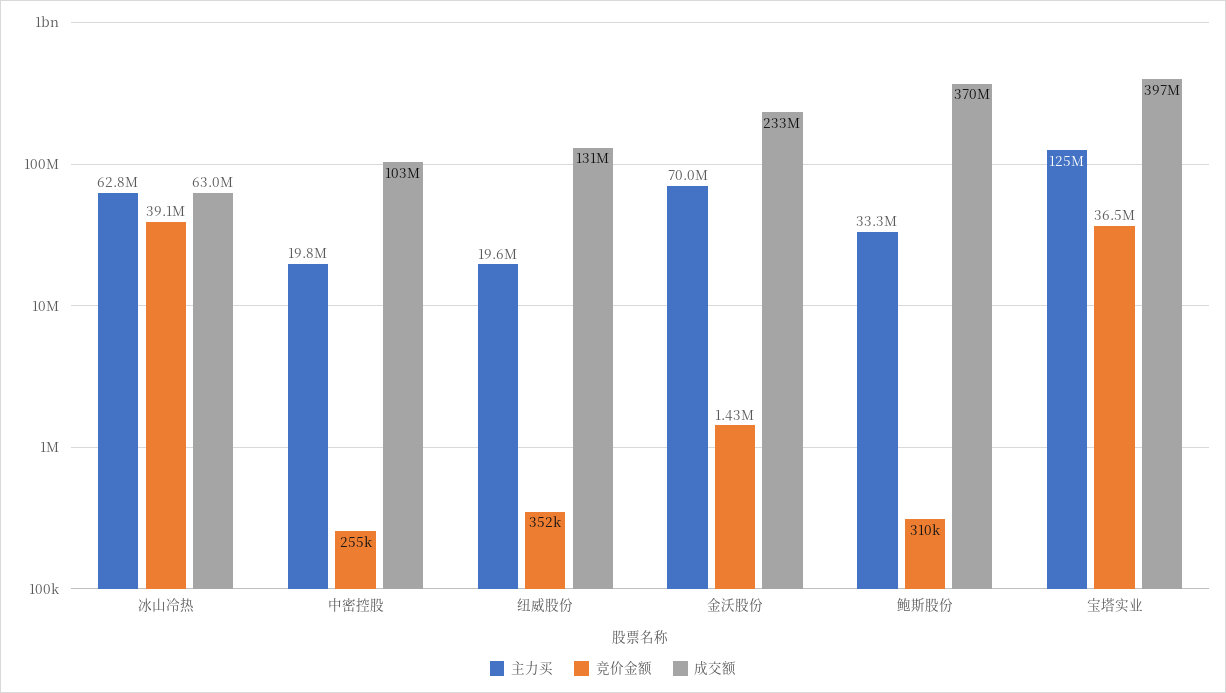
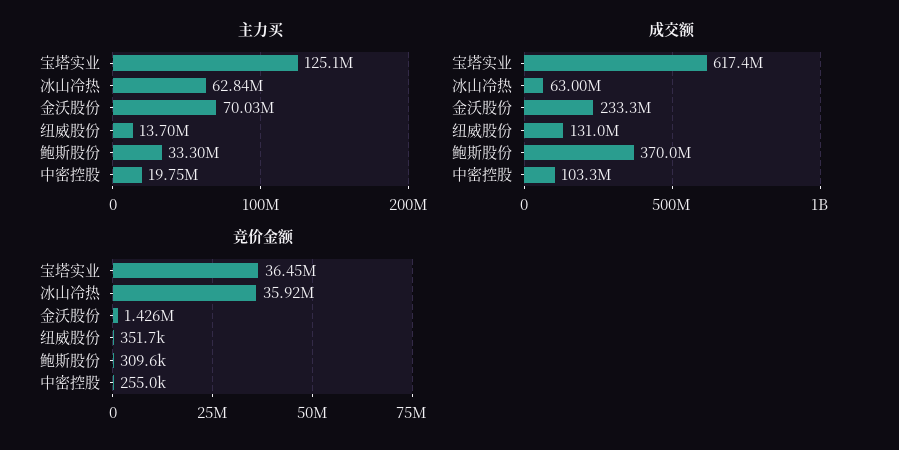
  {
    "主力买": {
      "冰山冷热": 62840000,
      "中密控股": 19750000,
-     "纽威股份": 19600000,
+     "纽威股份": 13700000,
      "金沃股份": 70030000,
      "鲍斯股份": 33300000,
      "宝塔实业": 125100000
    },
    "竞价金额": {
-     "冰山冷热": 39100000,
+     "冰山冷热": 35920000,
      "中密控股": 255000,
      "纽威股份": 351700,
      "金沃股份": 1426000,
      "鲍斯股份": 309600,
      "宝塔实业": 36450000
    },
    "成交额": {
      "冰山冷热": 63000000,
      "中密控股": 103300000,
      "纽威股份": 131000000,
      "金沃股份": 233300000,
      "鲍斯股份": 370000000,
-     "宝塔实业": 397000000
+     "宝塔实业": 617400000
    }
  }

